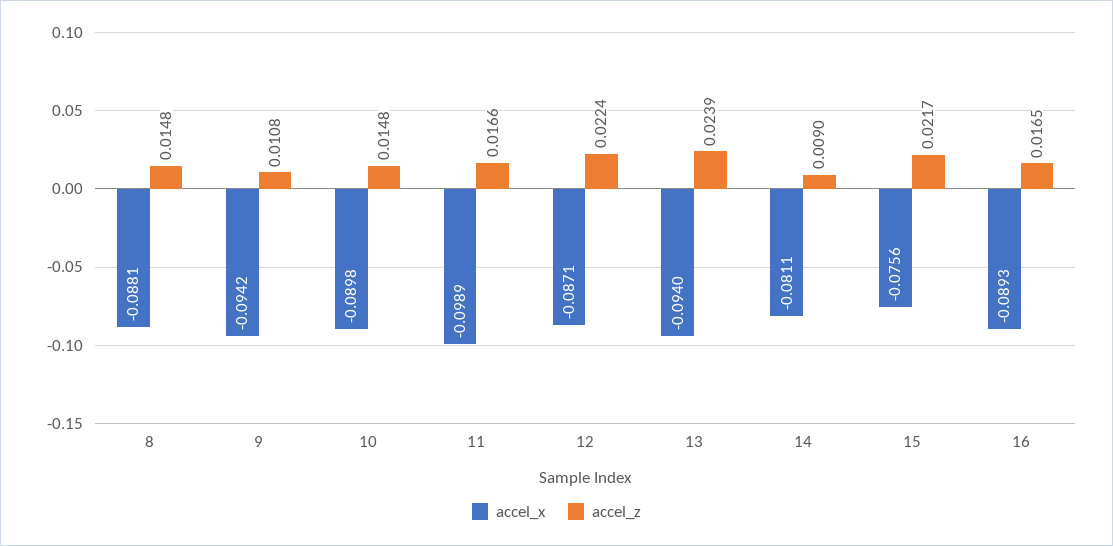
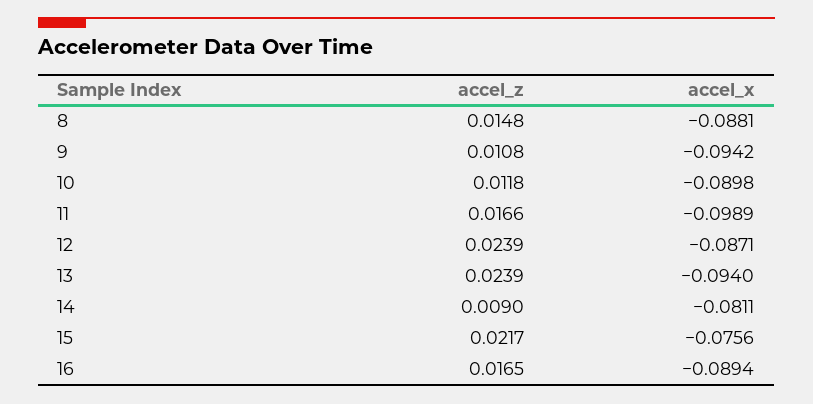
  {
    "accel_x": {
      "8": -0.0881,
      "9": -0.0942,
      "10": -0.0898,
      "11": -0.0989,
      "12": -0.0871,
      "13": -0.094,
      "14": -0.0811,
      "15": -0.0756,
-     "16": -0.0893
+     "16": -0.0894
    },
    "accel_z": {
      "8": 0.0148,
      "9": 0.0108,
-     "10": 0.0148,
+     "10": 0.0118,
      "11": 0.0166,
-     "12": 0.0224,
+     "12": 0.0239,
      "13": 0.0239,
      "14": 0.009,
      "15": 0.0217,
      "16": 0.0165
    }
  }

